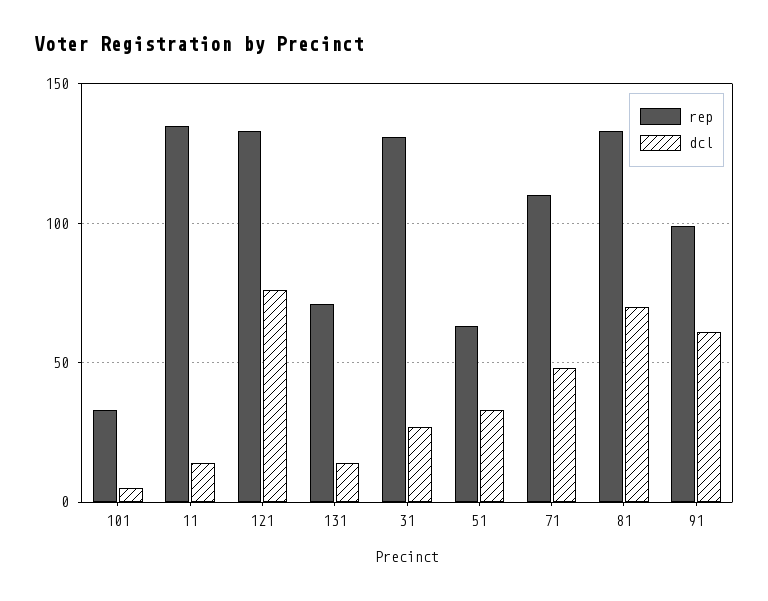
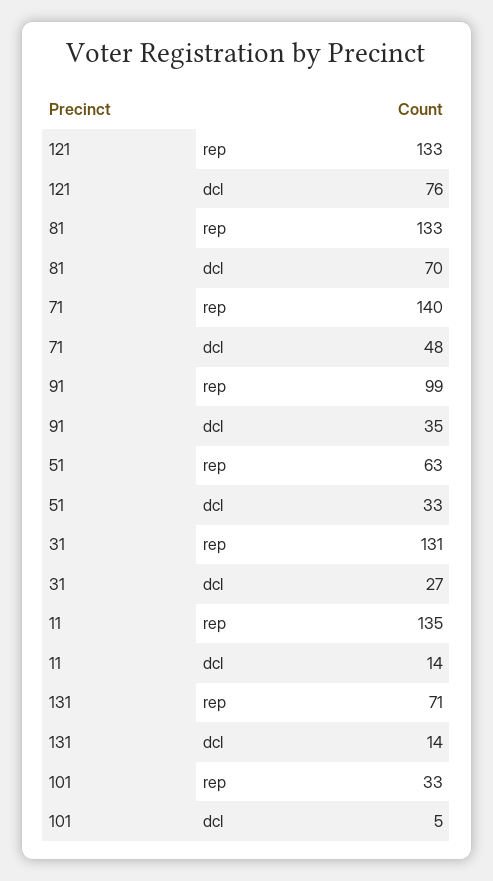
  {
    "rep": {
      "101": 33,
      "11": 135,
      "121": 133,
      "131": 71,
      "31": 131,
      "51": 63,
-     "71": 110,
+     "71": 140,
      "81": 133,
      "91": 99
    },
    "dcl": {
      "101": 5,
      "11": 14,
      "121": 76,
      "131": 14,
      "31": 27,
      "51": 33,
      "71": 48,
      "81": 70,
-     "91": 60
+     "91": 35
    }
  }

